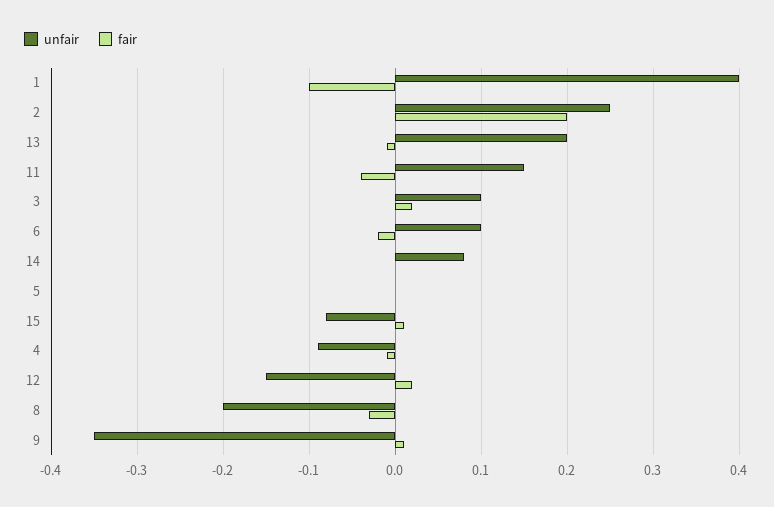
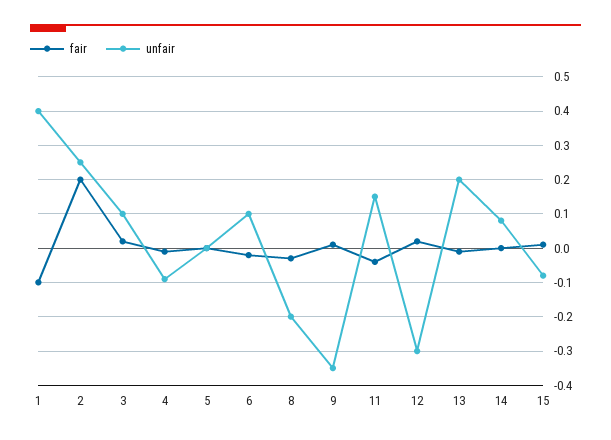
  {
    "unfair": {
      "1": 0.4,
      "2": 0.25,
      "13": 0.2,
      "11": 0.15,
      "3": 0.1,
      "6": 0.1,
      "14": 0.08,
      "5": 0,
      "15": -0.08,
      "4": -0.09,
-     "12": -0.15,
+     "12": -0.3,
      "8": -0.2,
      "9": -0.35
    },
    "fair": {
      "1": -0.1,
      "2": 0.2,
      "13": -0.01,
      "11": -0.04,
      "3": 0.02,
      "6": -0.02,
      "14": 0,
      "5": 0,
      "15": 0.01,
      "4": -0.01,
      "12": 0.02,
      "8": -0.03,
      "9": 0.01
    }
  }

